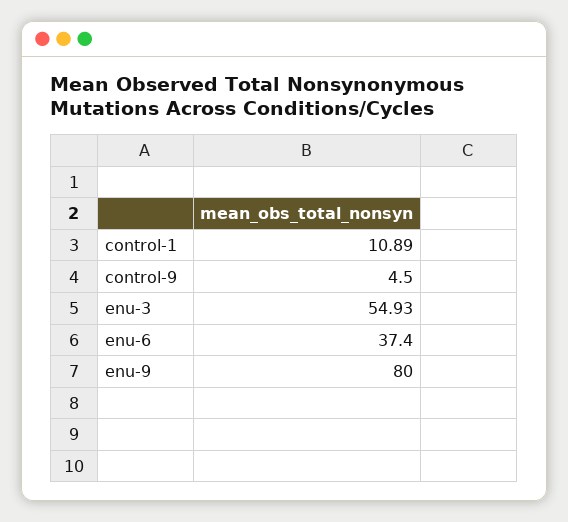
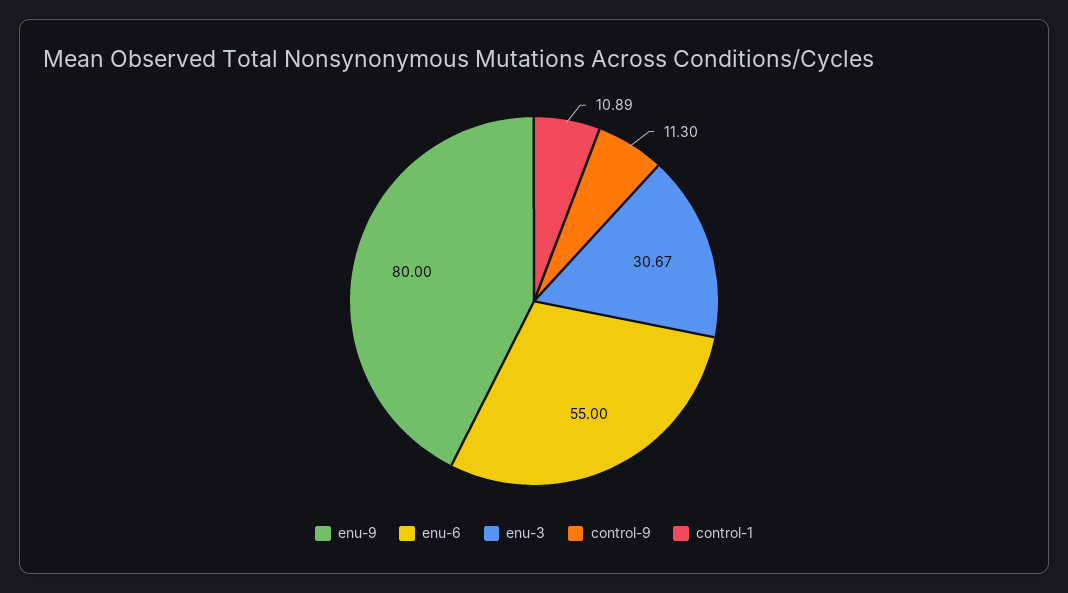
  {
    "control-1": 10.89,
-   "control-9": 4.5,
+   "control-9": 11.3,
-   "enu-3": 54.93,
+   "enu-3": 30.67,
-   "enu-6": 37.4,
+   "enu-6": 55,
    "enu-9": 80
  }

